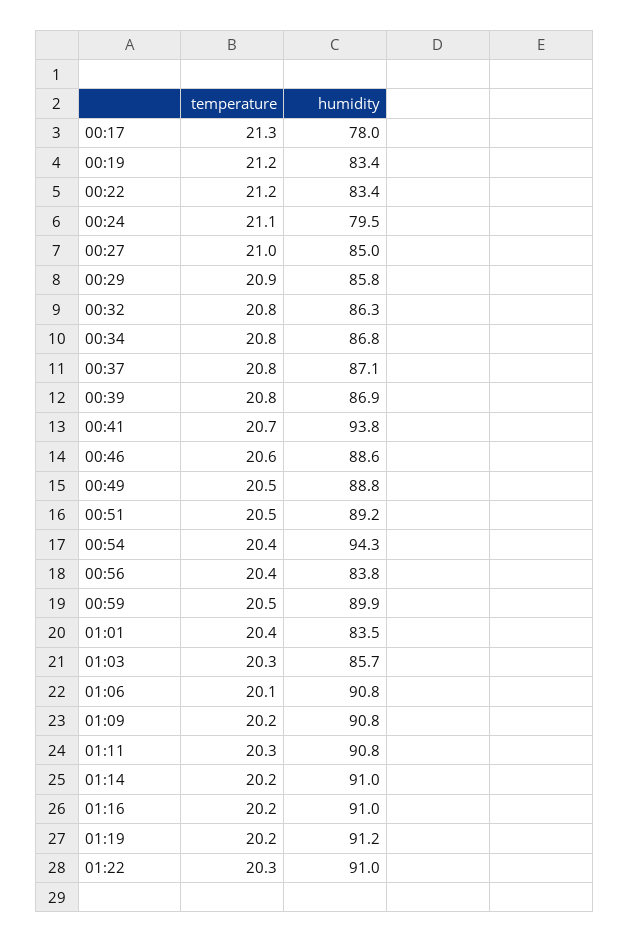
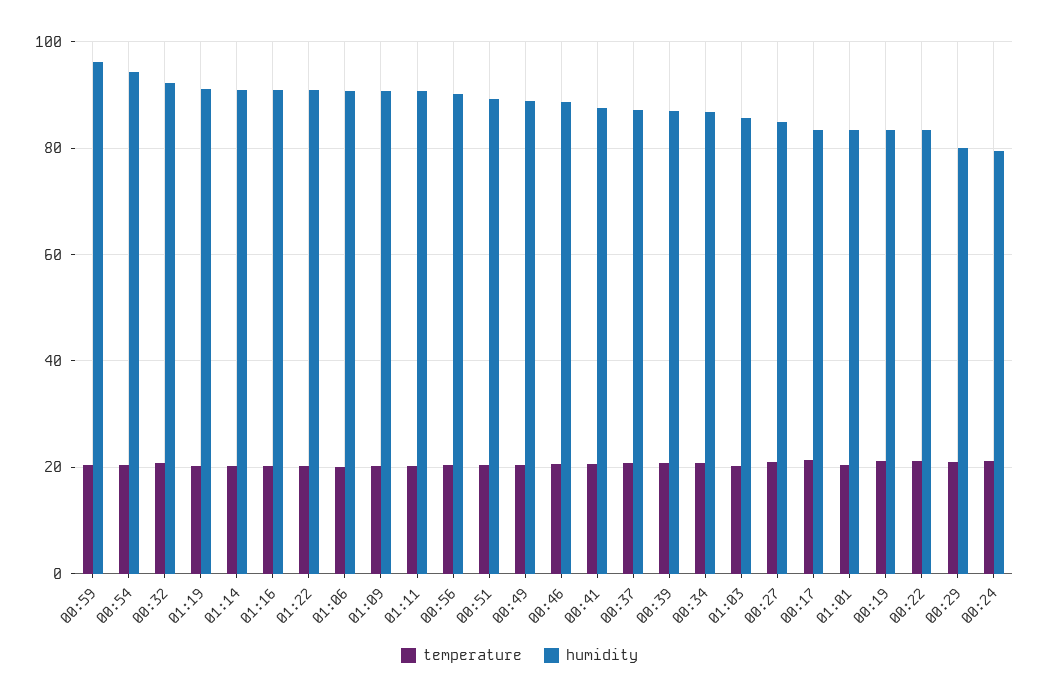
  {
    "temperature": {
      "00:17": 21.3,
      "00:19": 21.2,
      "00:22": 21.2,
      "00:24": 21.1,
      "00:27": 21,
      "00:29": 20.9,
      "00:32": 20.8,
      "00:34": 20.8,
      "00:37": 20.8,
      "00:39": 20.8,
      "00:41": 20.7,
      "00:46": 20.6,
      "00:49": 20.5,
      "00:51": 20.5,
      "00:54": 20.4,
      "00:56": 20.4,
      "00:59": 20.5,
      "01:01": 20.4,
      "01:03": 20.3,
      "01:06": 20.1,
      "01:09": 20.2,
      "01:11": 20.3,
      "01:14": 20.2,
      "01:16": 20.2,
      "01:19": 20.2,
      "01:22": 20.3
    },
    "humidity": {
-     "00:17": 78,
+     "00:17": 84,
      "00:19": 83.4,
      "00:22": 83.4,
      "00:24": 79.5,
      "00:27": 85,
-     "00:29": 85.8,
+     "00:29": 80,
-     "00:32": 86.3,
+     "00:32": 92,
      "00:34": 86.8,
      "00:37": 87.1,
      "00:39": 86.9,
-     "00:41": 93.8,
+     "00:41": 88,
      "00:46": 88.6,
      "00:49": 88.8,
      "00:51": 89.2,
      "00:54": 94.3,
-     "00:56": 83.8,
+     "00:56": 90,
-     "00:59": 89.9,
+     "00:59": 96,
      "01:01": 83.5,
      "01:03": 85.7,
      "01:06": 90.8,
      "01:09": 90.8,
      "01:11": 90.8,
      "01:14": 91,
      "01:16": 91,
      "01:19": 91.2,
      "01:22": 91
    }
  }

